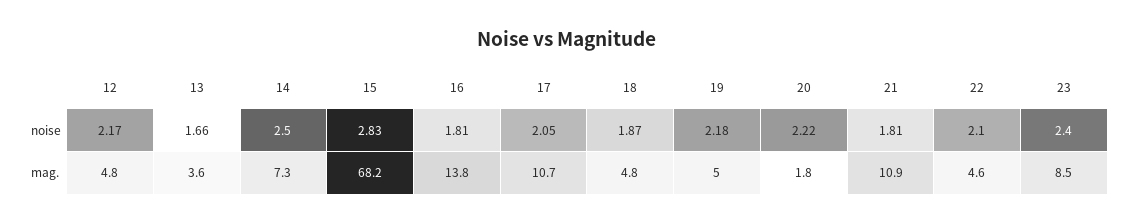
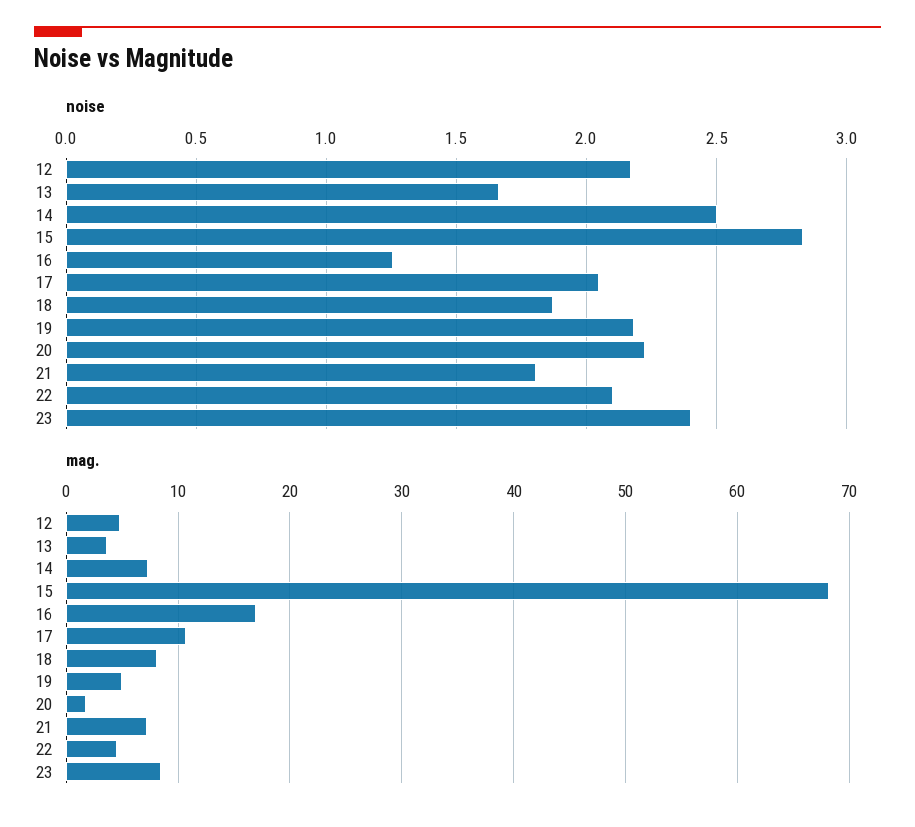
  {
    "noise": {
      "12": 2.17,
      "13": 1.66,
      "14": 2.5,
      "15": 2.83,
-     "16": 1.81,
+     "16": 1.25,
      "17": 2.05,
      "18": 1.87,
      "19": 2.18,
      "20": 2.22,
      "21": 1.81,
      "22": 2.1,
      "23": 2.4
    },
    "mag.": {
      "12": 4.8,
      "13": 3.6,
      "14": 7.3,
      "15": 68.2,
-     "16": 13.8,
+     "16": 17,
      "17": 10.7,
-     "18": 4.8,
+     "18": 8,
      "19": 5,
      "20": 1.8,
-     "21": 10.9,
+     "21": 7,
      "22": 4.6,
      "23": 8.5
    }
  }

